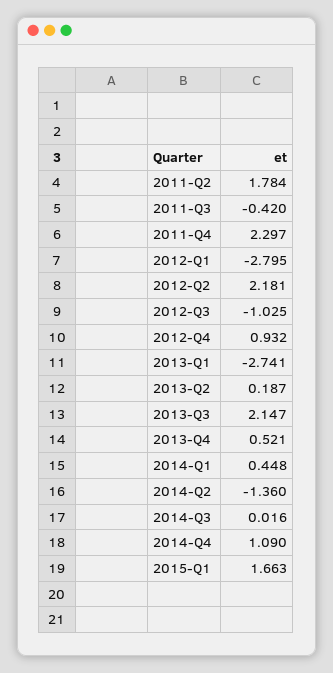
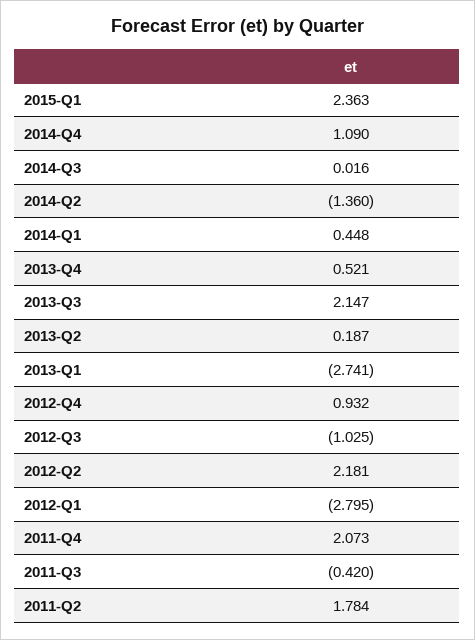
  {
    "2011-Q2": 1.784,
    "2011-Q3": -0.42,
-   "2011-Q4": 2.297,
+   "2011-Q4": 2.073,
    "2012-Q1": -2.795,
    "2012-Q2": 2.181,
    "2012-Q3": -1.025,
    "2012-Q4": 0.932,
    "2013-Q1": -2.741,
    "2013-Q2": 0.187,
    "2013-Q3": 2.147,
    "2013-Q4": 0.521,
    "2014-Q1": 0.448,
    "2014-Q2": -1.36,
    "2014-Q3": 0.016,
    "2014-Q4": 1.09,
-   "2015-Q1": 1.663
+   "2015-Q1": 2.363
  }

